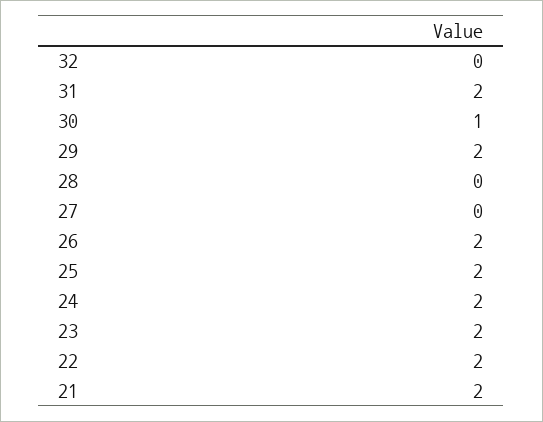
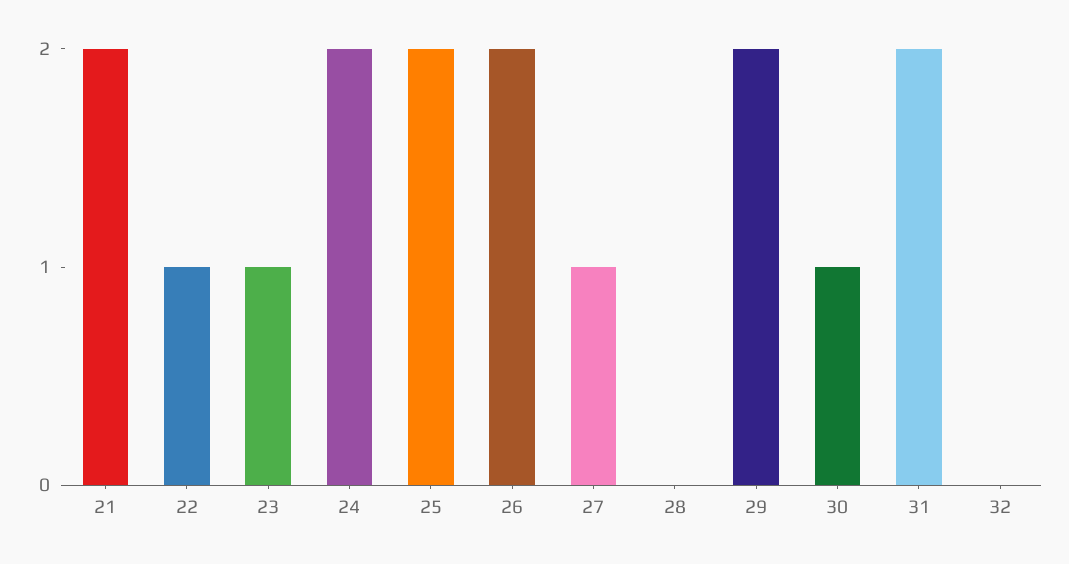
  {
    "32": 0,
    "31": 2,
    "30": 1,
    "29": 2,
    "28": 0,
-   "27": 0,
+   "27": 1,
    "26": 2,
    "25": 2,
    "24": 2,
-   "23": 2,
+   "23": 1,
-   "22": 2,
+   "22": 1,
    "21": 2
  }

